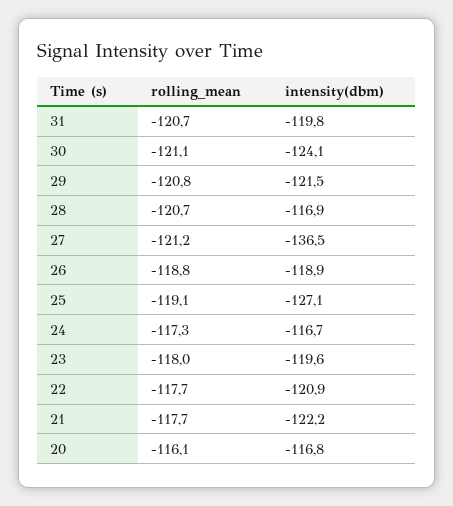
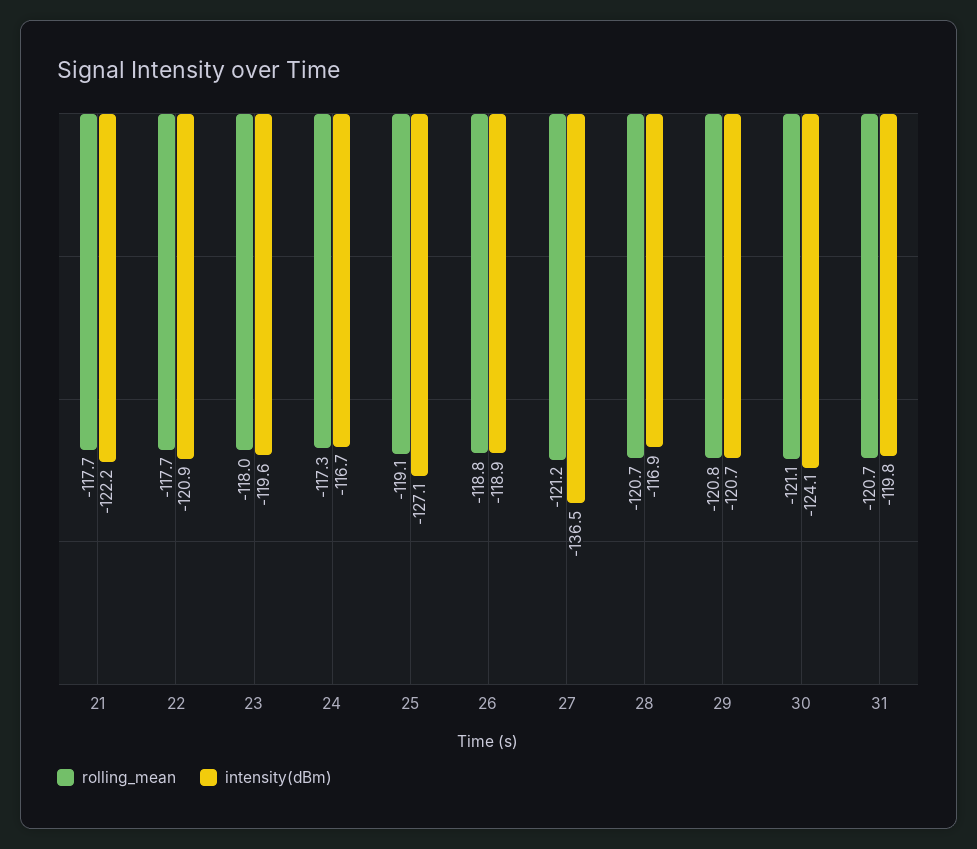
  {
    "rolling_mean": {
      "31": -120.7,
      "30": -121.1,
      "29": -120.8,
      "28": -120.7,
      "27": -121.2,
      "26": -118.8,
      "25": -119.1,
      "24": -117.3,
      "23": -118,
      "22": -117.7,
-     "21": -117.7,
+     "21": -117.7
-     "20": -116.1
    },
    "intensity(dbm)": {
      "31": -119.8,
      "30": -124.1,
-     "29": -121.5,
+     "29": -120.7,
      "28": -116.9,
      "27": -136.5,
      "26": -118.9,
      "25": -127.1,
      "24": -116.7,
      "23": -119.6,
      "22": -120.9,
-     "21": -122.2,
+     "21": -122.2
-     "20": -116.8
    }
  }

